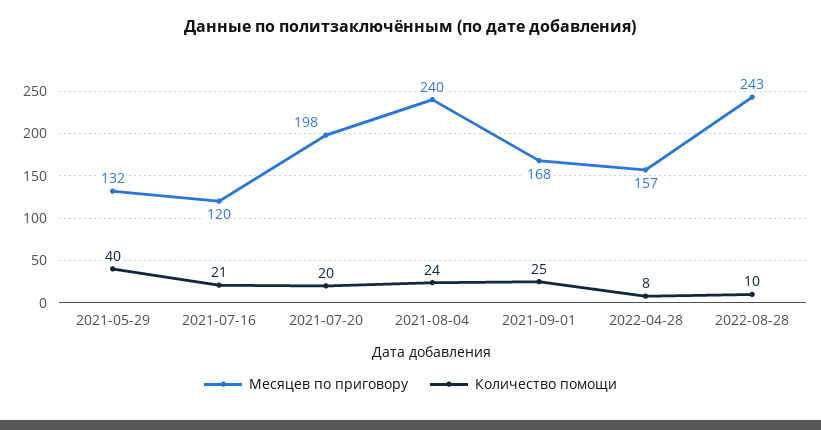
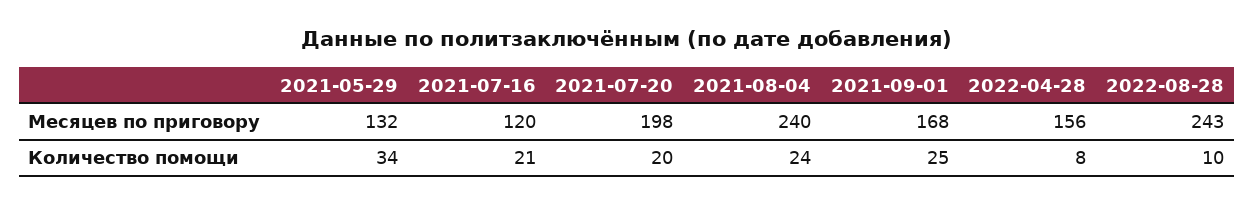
  {
    "Месяцев по приговору": {
      "2021-05-29": 132,
      "2021-07-16": 120,
      "2021-07-20": 198,
      "2021-08-04": 240,
      "2021-09-01": 168,
-     "2022-04-28": 157,
+     "2022-04-28": 156,
      "2022-08-28": 243
    },
    "Количество помощи": {
-     "2021-05-29": 40,
+     "2021-05-29": 34,
      "2021-07-16": 21,
      "2021-07-20": 20,
      "2021-08-04": 24,
      "2021-09-01": 25,
      "2022-04-28": 8,
      "2022-08-28": 10
    }
  }

